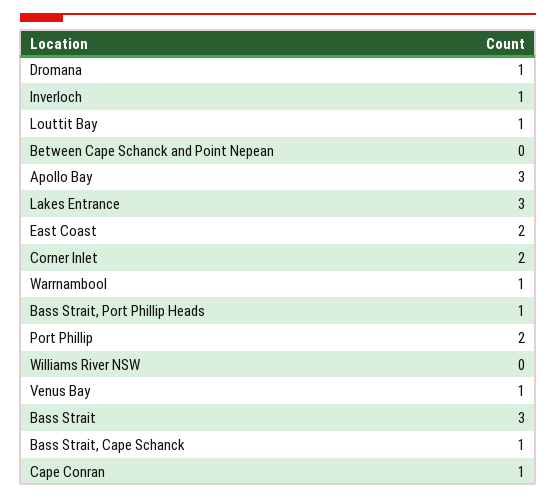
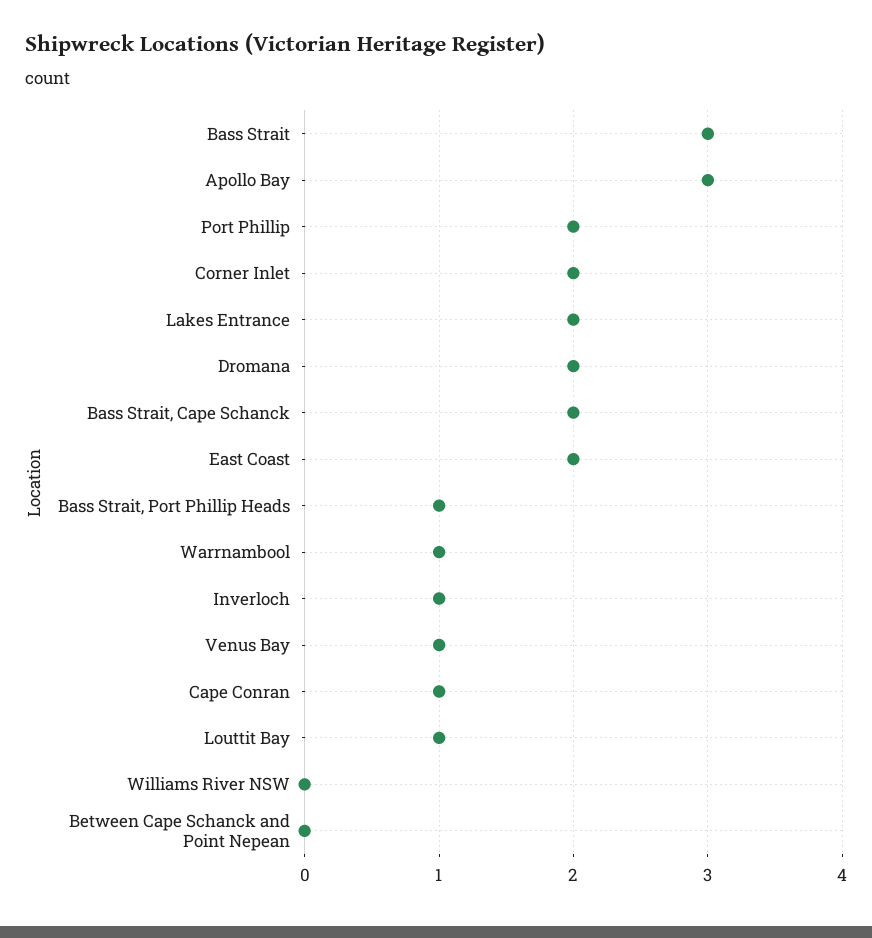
  {
-   "Dromana": 1,
+   "Dromana": 2,
    "Inverloch": 1,
    "Louttit Bay": 1,
    "Between Cape Schanck and Point Nepean": 0,
    "Apollo Bay": 3,
-   "Lakes Entrance": 3,
+   "Lakes Entrance": 2,
    "East Coast": 2,
    "Corner Inlet": 2,
    "Warrnambool": 1,
    "Bass Strait, Port Phillip Heads": 1,
    "Port Phillip": 2,
    "Williams River NSW": 0,
    "Venus Bay": 1,
    "Bass Strait": 3,
-   "Bass Strait, Cape Schanck": 1,
+   "Bass Strait, Cape Schanck": 2,
    "Cape Conran": 1
  }

